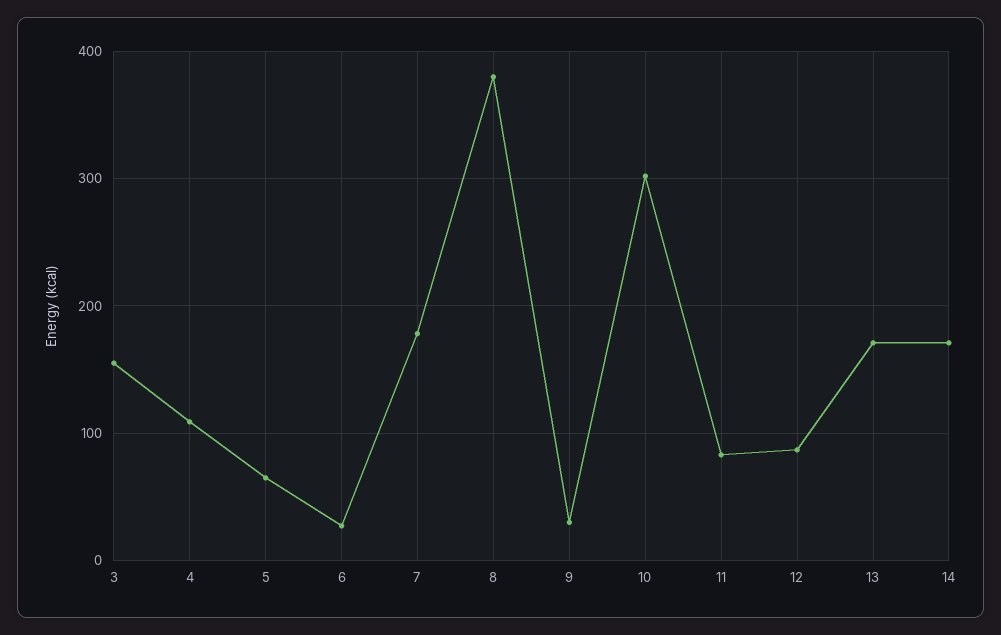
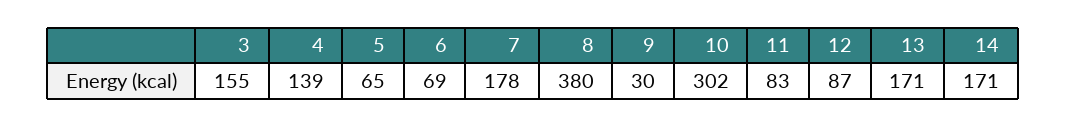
  {
    "3": 155,
-   "4": 110,
+   "4": 139,
    "5": 65,
-   "6": 30,
+   "6": 69,
    "7": 178,
    "8": 380,
    "9": 30,
    "10": 302,
    "11": 83,
    "12": 87,
    "13": 171,
    "14": 171
  }

